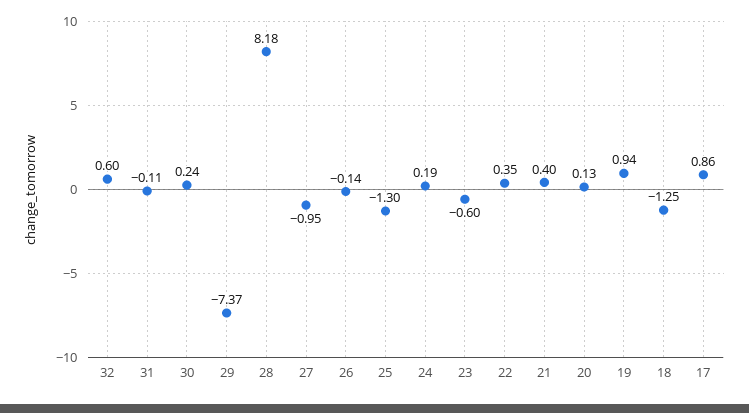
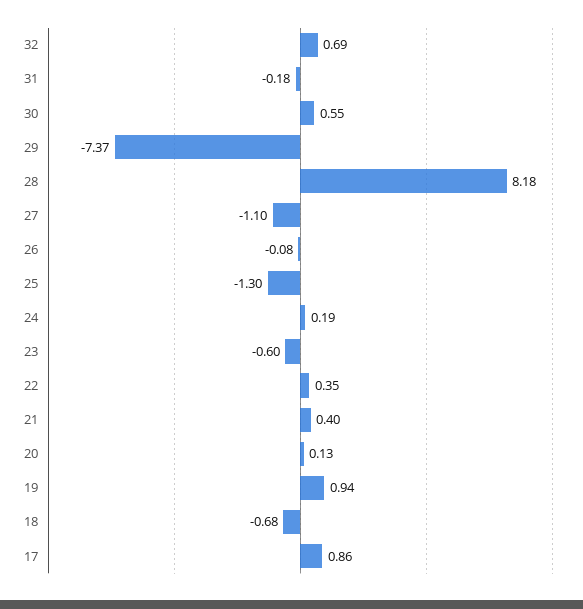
  {
-   "32": 0.6,
+   "32": 0.69,
-   "31": -0.11,
+   "31": -0.18,
-   "30": 0.24,
+   "30": 0.55,
    "29": -7.37,
    "28": 8.18,
-   "27": -0.95,
+   "27": -1.1,
-   "26": -0.14,
+   "26": -0.08,
    "25": -1.3,
    "24": 0.19,
    "23": -0.6,
    "22": 0.35,
    "21": 0.4,
    "20": 0.13,
    "19": 0.94,
-   "18": -1.25,
+   "18": -0.68,
    "17": 0.86
  }

